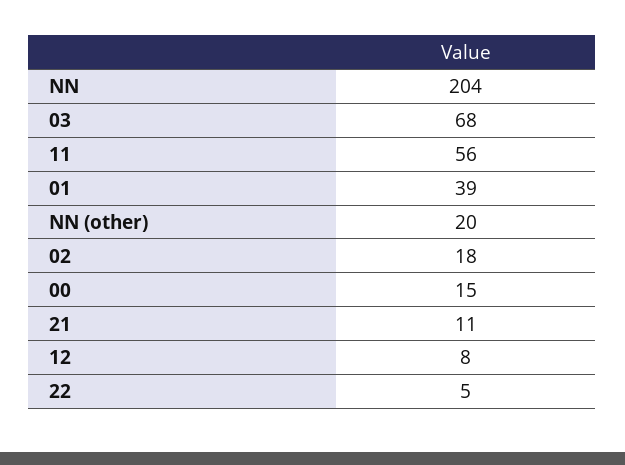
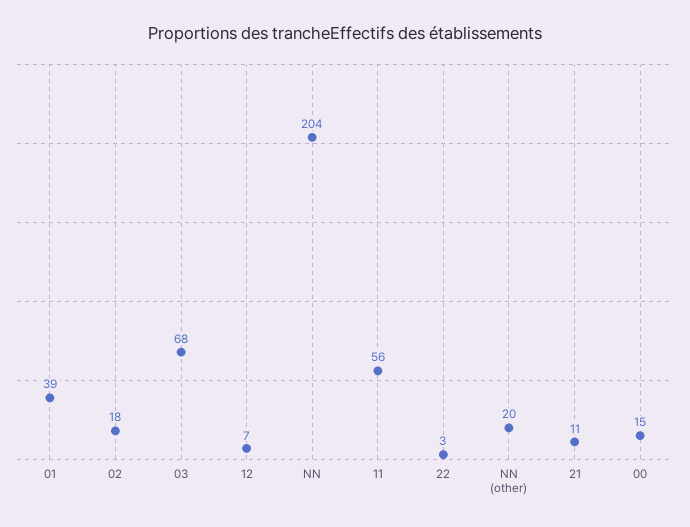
  {
    "NN": 204,
    "03": 68,
    "11": 56,
    "01": 39,
    "NN (other)": 20,
    "02": 18,
    "00": 15,
    "21": 11,
-   "12": 8,
+   "12": 7,
-   "22": 5
+   "22": 3
  }

